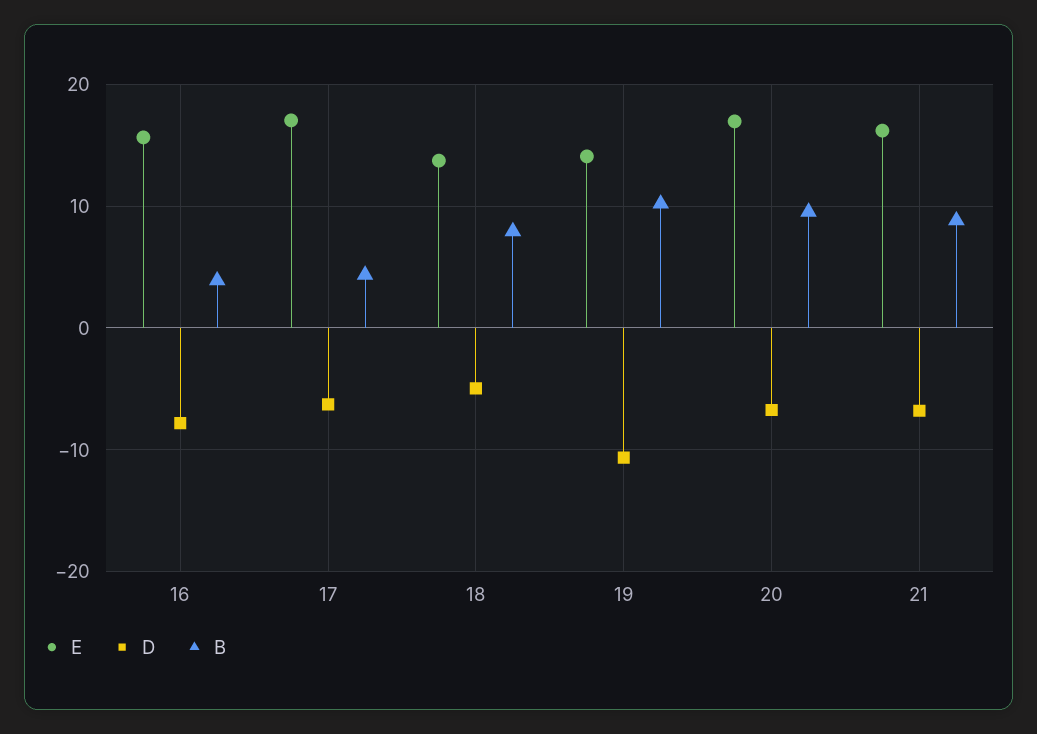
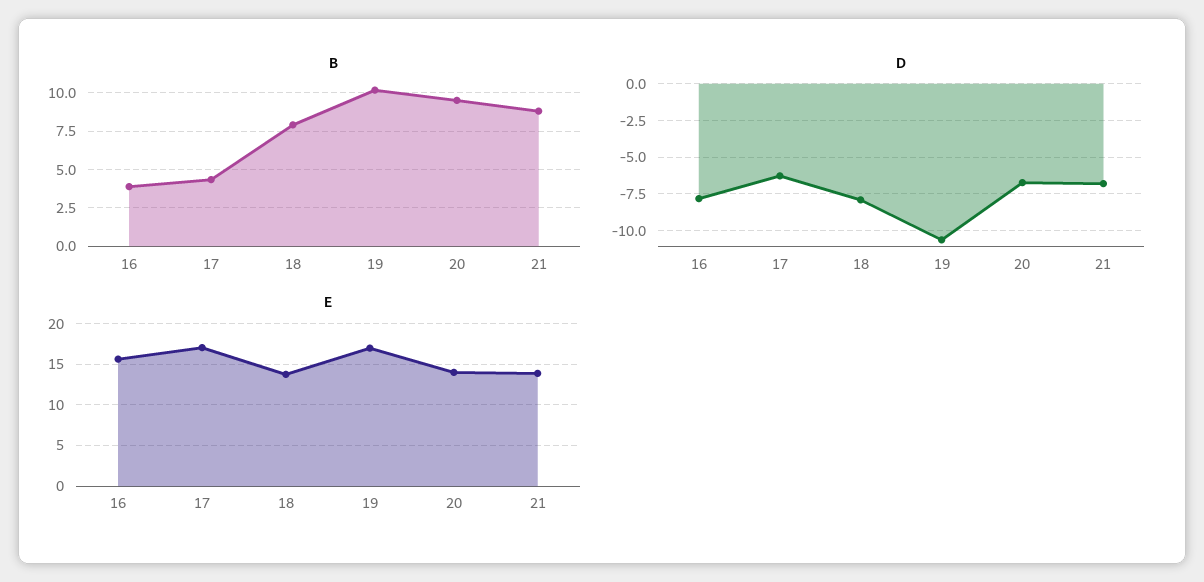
  {
    "E": {
      "16": 16,
      "17": 17,
      "18": 14,
-     "19": 14,
+     "19": 17,
-     "20": 17,
+     "20": 14,
-     "21": 16
+     "21": 14
    },
    "D": {
      "16": -8,
      "17": -6.5,
-     "18": -5,
+     "18": -8,
      "19": -10.5,
      "20": -6.5,
      "21": -7
    },
    "B": {
      "16": 4,
      "17": 4.5,
      "18": 8,
      "19": 10,
      "20": 9.5,
      "21": 9
    }
  }

